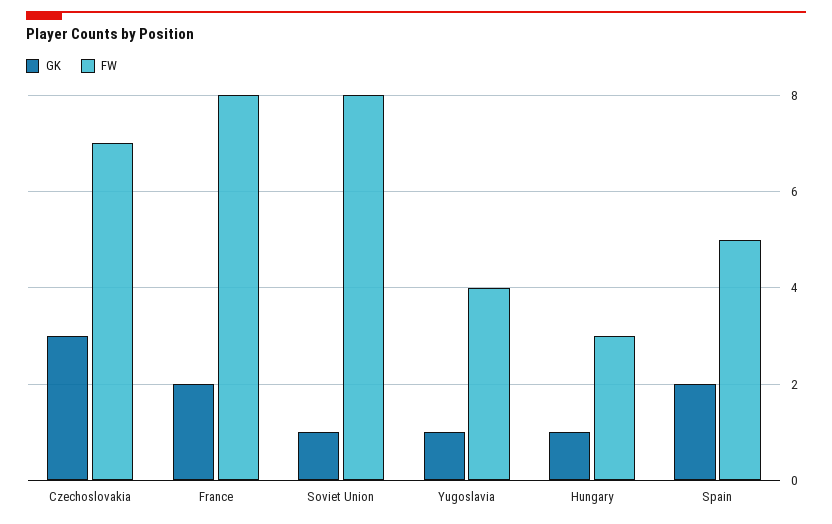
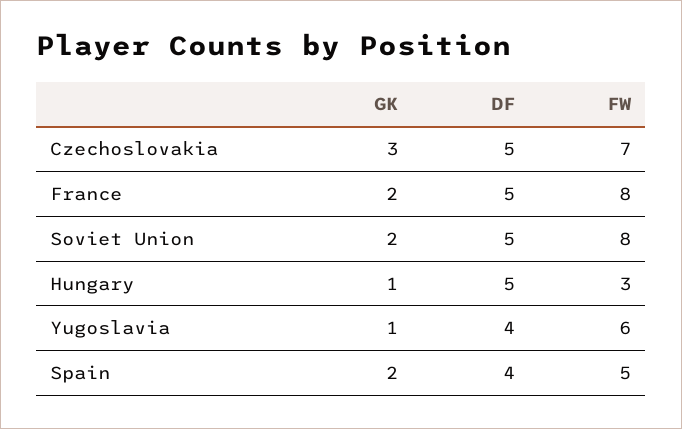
  {
    "GK": {
      "Czechoslovakia": 3,
      "France": 2,
-     "Soviet Union": 1,
+     "Soviet Union": 2,
      "Yugoslavia": 1,
      "Hungary": 1,
      "Spain": 2
    },
    "FW": {
      "Czechoslovakia": 7,
      "France": 8,
      "Soviet Union": 8,
-     "Yugoslavia": 4,
+     "Yugoslavia": 6,
      "Hungary": 3,
      "Spain": 5
-   }
+   },
+   "DF": {
+     "Czechoslovakia": 5,
+     "France": 5,
+     "Soviet Union": 5,
+     "Hungary": 5,
+     "Yugoslavia": 4,
+     "Spain": 4
+   }
  }

